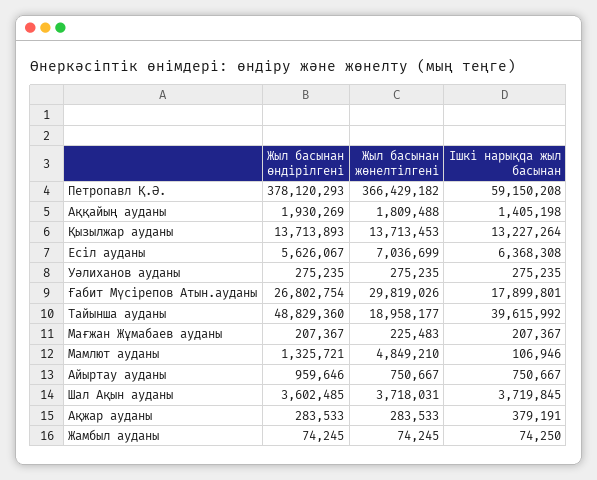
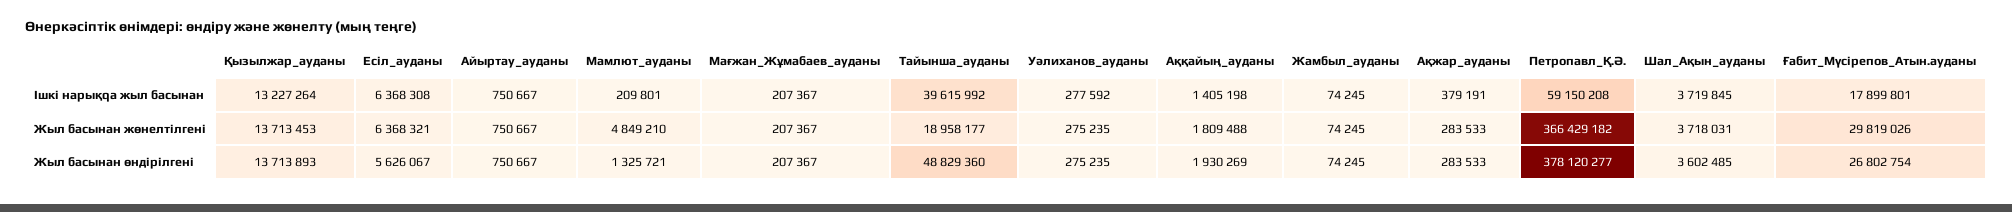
  {
    "Жыл басынан өндірілгені": {
-     "Петропавл Қ.Ә.": 378120293,
+     "Петропавл Қ.Ә.": 378120277,
      "Аққайың ауданы": 1930269,
      "Қызылжар ауданы": 13713893,
      "Есіл ауданы": 5626067,
      "Уәлиханов ауданы": 275235,
      "Ғабит Мүсірепов Атын.ауданы": 26802754,
      "Тайынша ауданы": 48829360,
      "Мағжан Жұмабаев ауданы": 207367,
      "Мамлют ауданы": 1325721,
-     "Айыртау ауданы": 959646,
+     "Айыртау ауданы": 750667,
      "Шал Ақын ауданы": 3602485,
      "Ақжар ауданы": 283533,
      "Жамбыл ауданы": 74245
    },
    "Жыл басынан жөнелтілгені": {
      "Петропавл Қ.Ә.": 366429182,
      "Аққайың ауданы": 1809488,
      "Қызылжар ауданы": 13713453,
-     "Есіл ауданы": 7036699,
+     "Есіл ауданы": 6368321,
      "Уәлиханов ауданы": 275235,
      "Ғабит Мүсірепов Атын.ауданы": 29819026,
      "Тайынша ауданы": 18958177,
-     "Мағжан Жұмабаев ауданы": 225483,
+     "Мағжан Жұмабаев ауданы": 207367,
      "Мамлют ауданы": 4849210,
      "Айыртау ауданы": 750667,
      "Шал Ақын ауданы": 3718031,
      "Ақжар ауданы": 283533,
      "Жамбыл ауданы": 74245
    },
    "Ішкі нарықqa жыл басынан": {
      "Петропавл Қ.Ә.": 59150208,
      "Аққайың ауданы": 1405198,
      "Қызылжар ауданы": 13227264,
      "Есіл ауданы": 6368308,
-     "Уәлиханов ауданы": 275235,
+     "Уәлиханов ауданы": 277592,
      "Ғабит Мүсірепов Атын.ауданы": 17899801,
      "Тайынша ауданы": 39615992,
      "Мағжан Жұмабаев ауданы": 207367,
-     "Мамлют ауданы": 106946,
+     "Мамлют ауданы": 209801,
      "Айыртау ауданы": 750667,
      "Шал Ақын ауданы": 3719845,
      "Ақжар ауданы": 379191,
-     "Жамбыл ауданы": 74250
+     "Жамбыл ауданы": 74245
    }
  }

